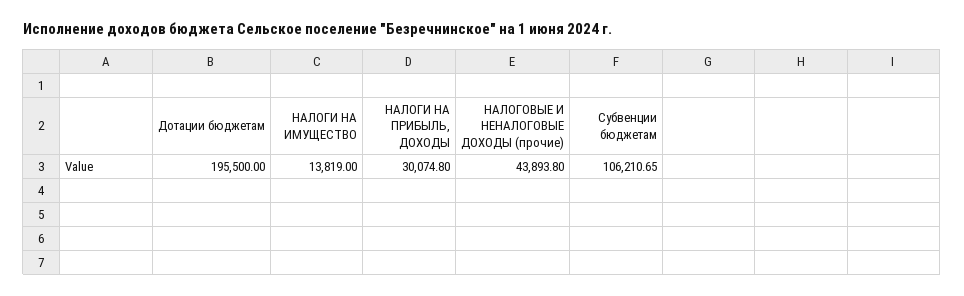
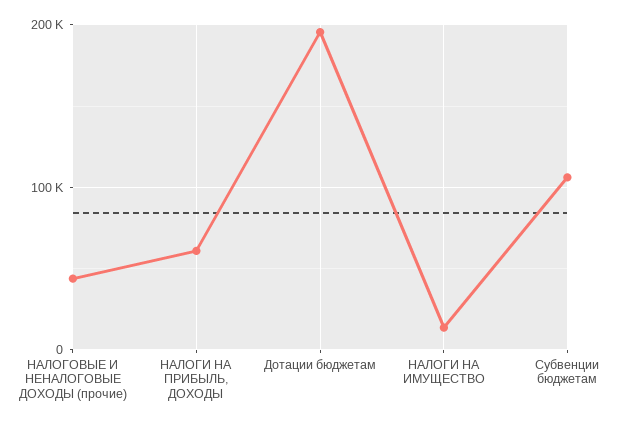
  {
    "Дотации бюджетам": 195500,
    "НАЛОГИ НА ИМУЩЕСТВО": 13819,
-   "НАЛОГИ НА ПРИБЫЛЬ, ДОХОДЫ": 30074.8,
+   "НАЛОГИ НА ПРИБЫЛЬ, ДОХОДЫ": 60000,
    "НАЛОГОВЫЕ И НЕНАЛОГОВЫЕ ДОХОДЫ (прочие)": 43893.8,
    "Субвенции бюджетам": 106210.65
  }

